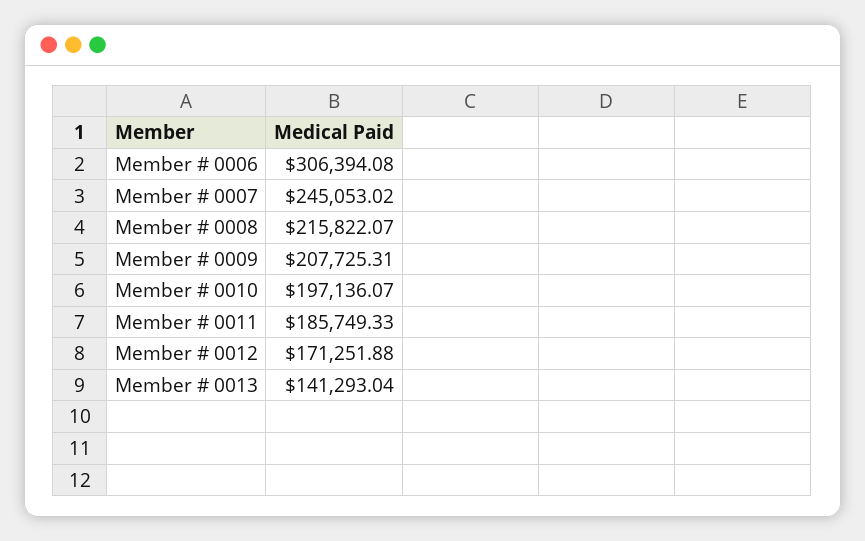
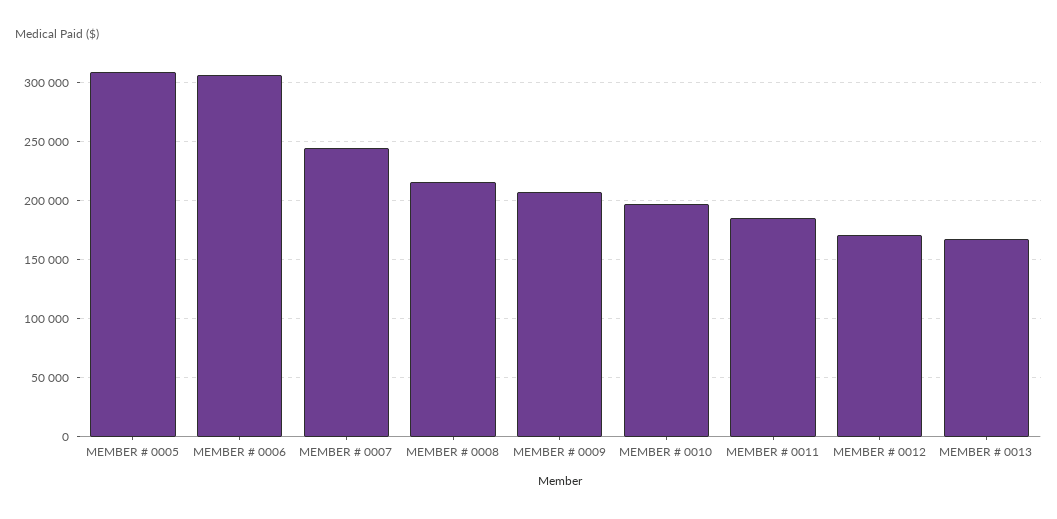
  {
    "Member # 0006": 306394.08,
    "Member # 0007": 245053.02,
    "Member # 0008": 215822.07,
    "Member # 0009": 207725.31,
    "Member # 0010": 197136.07,
    "Member # 0011": 185749.33,
    "Member # 0012": 171251.88,
-   "Member # 0013": 141293.04
+   "Member # 0013": 170000,
+   "MEMBER # 0005": 310000
  }

